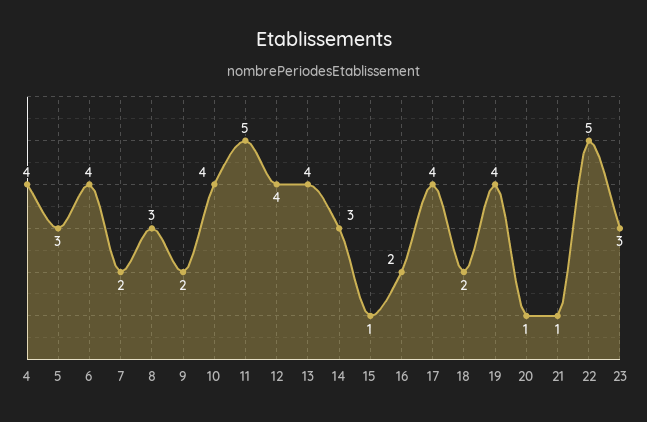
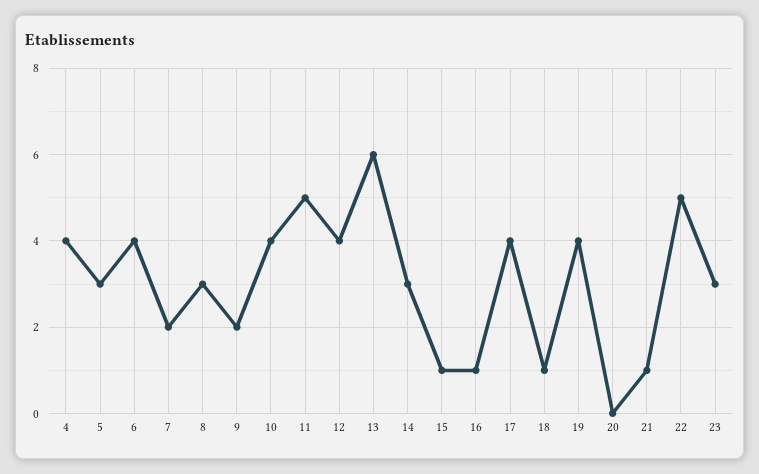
  {
    "4": 4,
    "5": 3,
    "6": 4,
    "7": 2,
    "8": 3,
    "9": 2,
    "10": 4,
    "11": 5,
    "12": 4,
-   "13": 4,
+   "13": 6,
    "14": 3,
    "15": 1,
-   "16": 2,
+   "16": 1,
    "17": 4,
-   "18": 2,
+   "18": 1,
    "19": 4,
-   "20": 1,
+   "20": 0,
    "21": 1,
    "22": 5,
    "23": 3
  }

